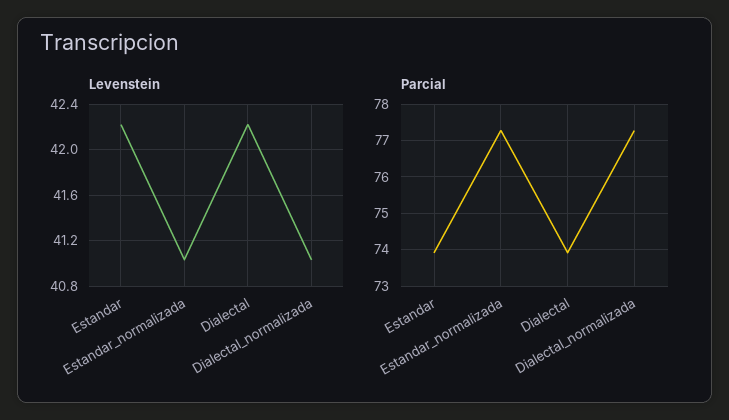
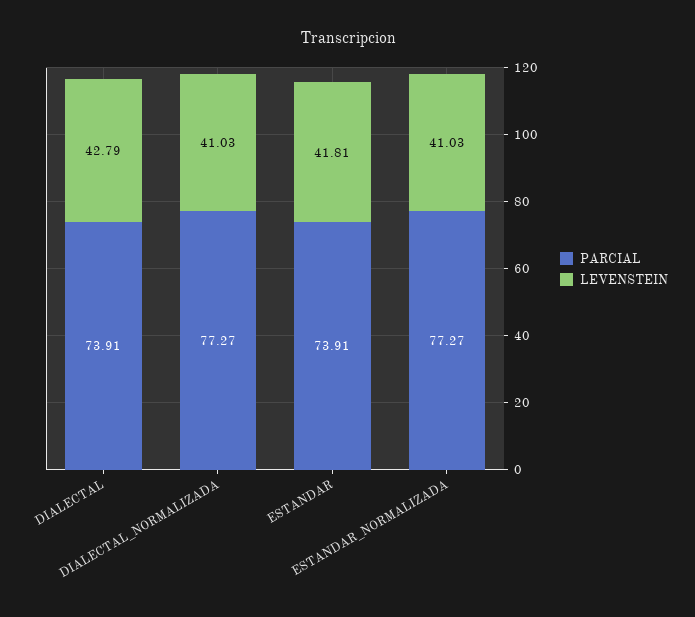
  {
    "Levenstein": {
-     "Estandar": 42.2,
+     "Estandar": 41.81,
      "Estandar_normalizada": 41.03,
-     "Dialectal": 42.2,
+     "Dialectal": 42.79,
      "Dialectal_normalizada": 41.03
    },
    "Parcial": {
      "Estandar": 73.91,
      "Estandar_normalizada": 77.27,
      "Dialectal": 73.91,
      "Dialectal_normalizada": 77.27
    }
  }

